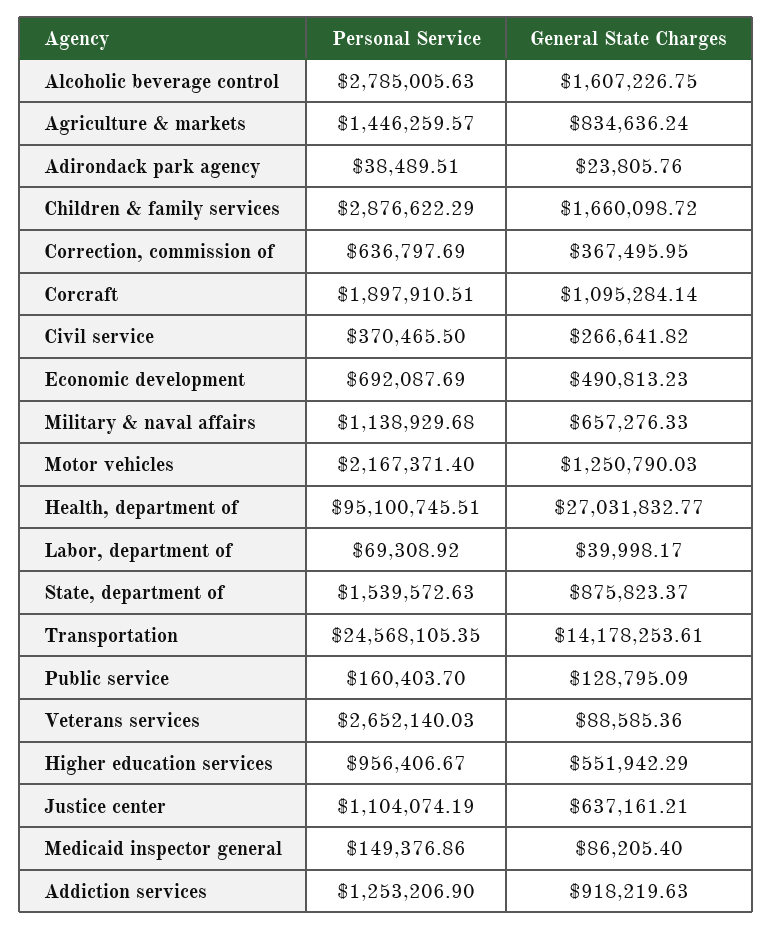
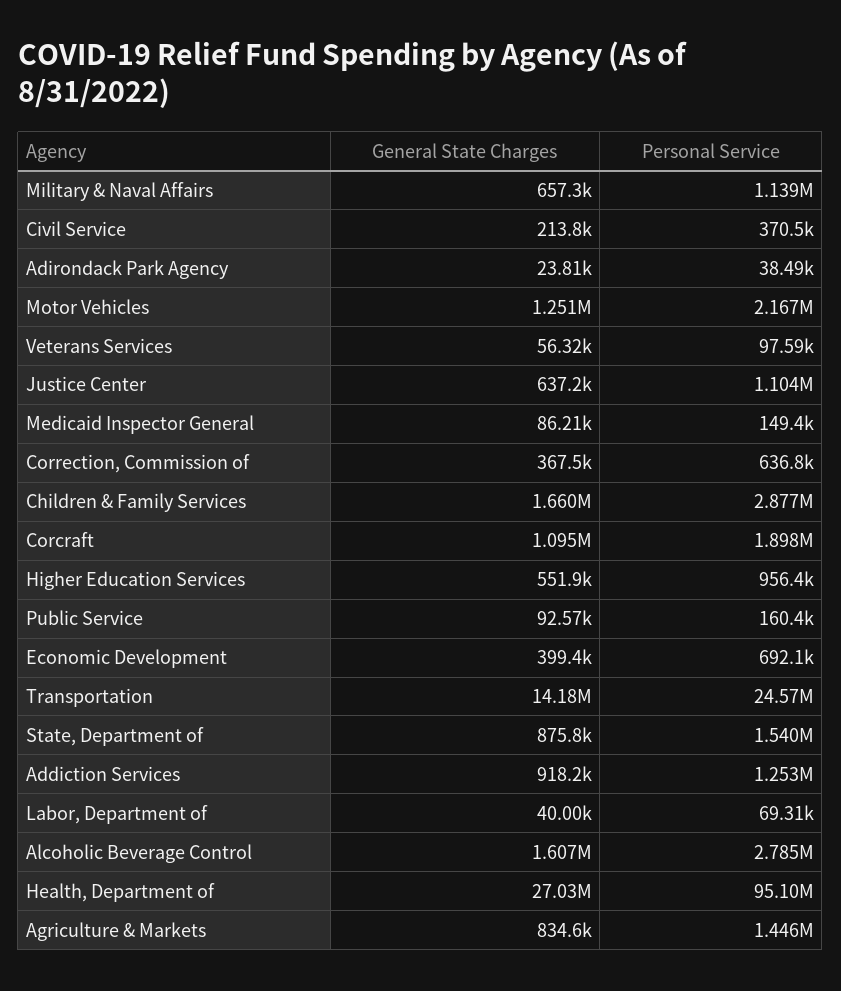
  {
    "Personal Service": {
      "Alcoholic beverage control": 2785005.63,
      "Agriculture & markets": 1446259.57,
      "Adirondack park agency": 38489.51,
      "Children & family services": 2876622.29,
      "Correction, commission of": 636797.69,
      "Corcraft": 1897910.51,
      "Civil service": 370465.5,
      "Economic development": 692087.69,
      "Military & naval affairs": 1138929.68,
      "Motor vehicles": 2167371.4,
      "Health, department of": 95100745.51,
      "Labor, department of": 69308.92,
      "State, department of": 1539572.63,
      "Transportation": 24568105.35,
      "Public service": 160403.7,
-     "Veterans services": 2652140.03,
+     "Veterans services": 97590,
      "Higher education services": 956406.67,
      "Justice center": 1104074.19,
      "Medicaid inspector general": 149376.86,
      "Addiction services": 1253206.9
    },
    "General State Charges": {
      "Alcoholic beverage control": 1607226.75,
      "Agriculture & markets": 834636.24,
      "Adirondack park agency": 23805.76,
      "Children & family services": 1660098.72,
      "Correction, commission of": 367495.95,
      "Corcraft": 1095284.14,
-     "Civil service": 266641.82,
+     "Civil service": 213800,
-     "Economic development": 490813.23,
+     "Economic development": 399400,
      "Military & naval affairs": 657276.33,
      "Motor vehicles": 1250790.03,
      "Health, department of": 27031832.77,
      "Labor, department of": 39998.17,
      "State, department of": 875823.37,
      "Transportation": 14178253.61,
-     "Public service": 128795.09,
+     "Public service": 92570,
-     "Veterans services": 88585.36,
+     "Veterans services": 56320,
      "Higher education services": 551942.29,
      "Justice center": 637161.21,
      "Medicaid inspector general": 86205.4,
      "Addiction services": 918219.63
    }
  }

